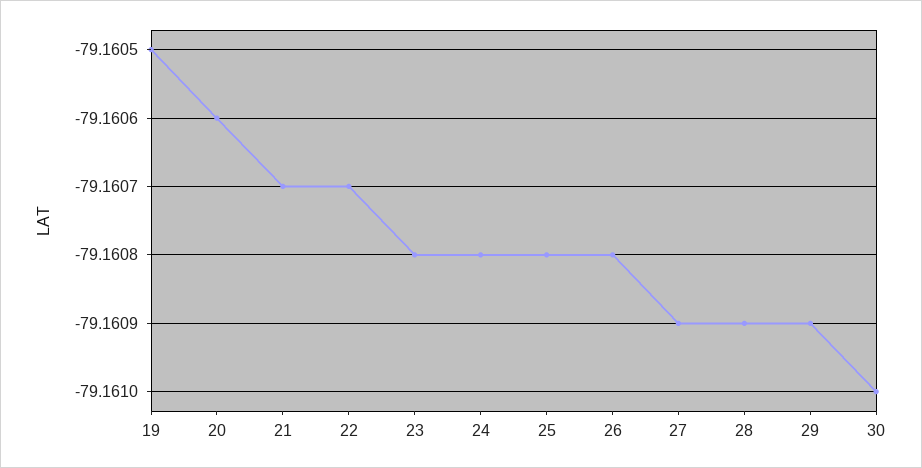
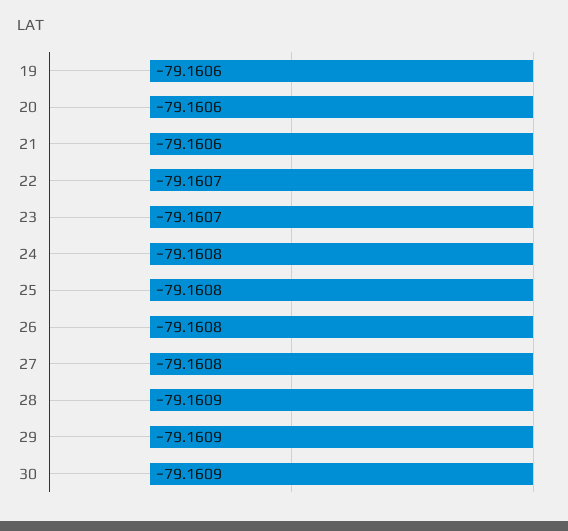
  {
-   "19": -79.1605,
+   "19": -79.1606,
    "20": -79.1606,
-   "21": -79.1607,
+   "21": -79.1606,
    "22": -79.1607,
-   "23": -79.1608,
+   "23": -79.1607,
    "24": -79.1608,
    "25": -79.1608,
    "26": -79.1608,
-   "27": -79.1609,
+   "27": -79.1608,
    "28": -79.1609,
    "29": -79.1609,
-   "30": -79.161
+   "30": -79.1609
  }

